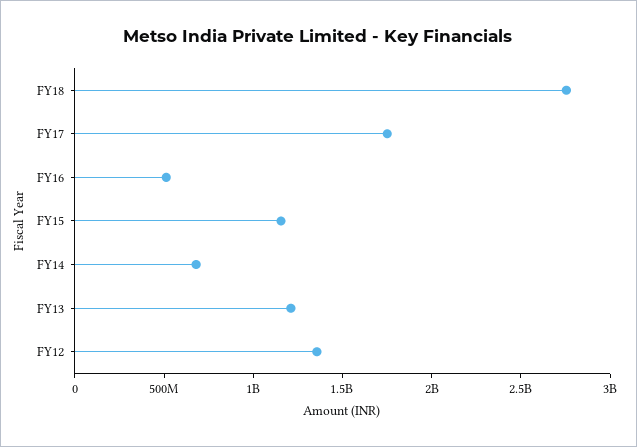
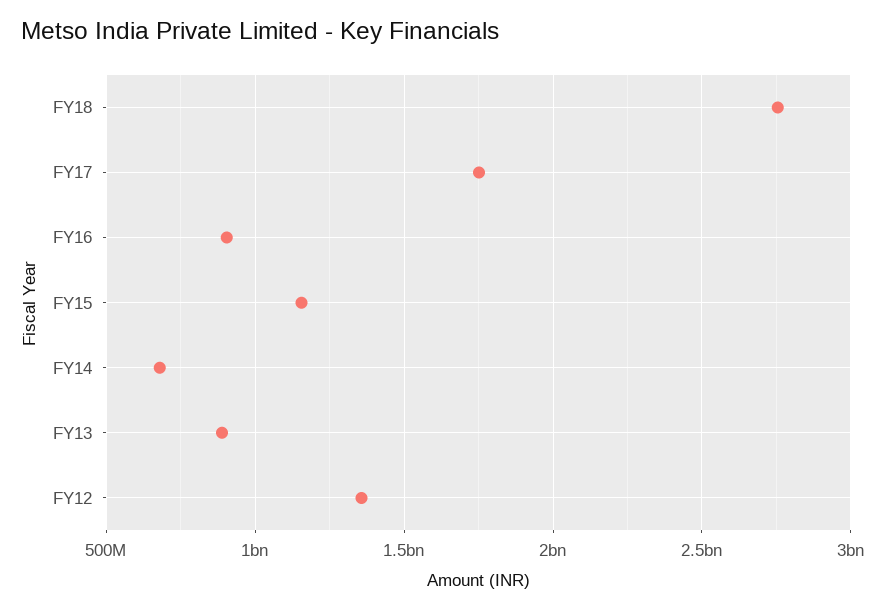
  {
    "FY18": 2750000000,
    "FY17": 1750000000,
-   "FY16": 500000000,
+   "FY16": 900000000,
    "FY15": 1150000000,
    "FY14": 700000000,
-   "FY13": 1200000000,
+   "FY13": 900000000,
    "FY12": 1350000000
  }

